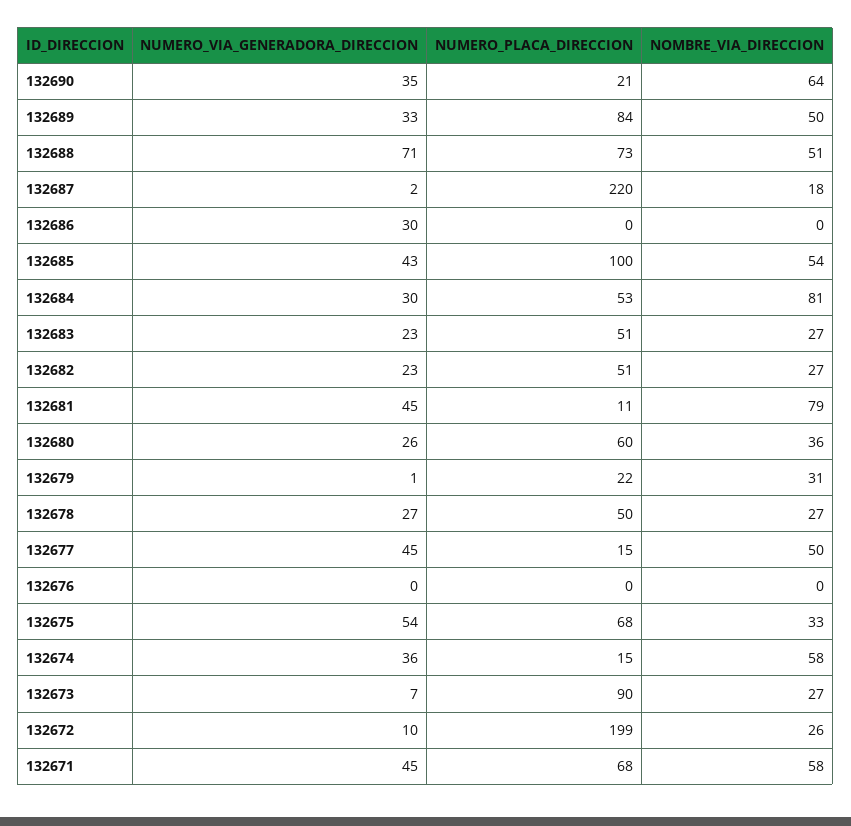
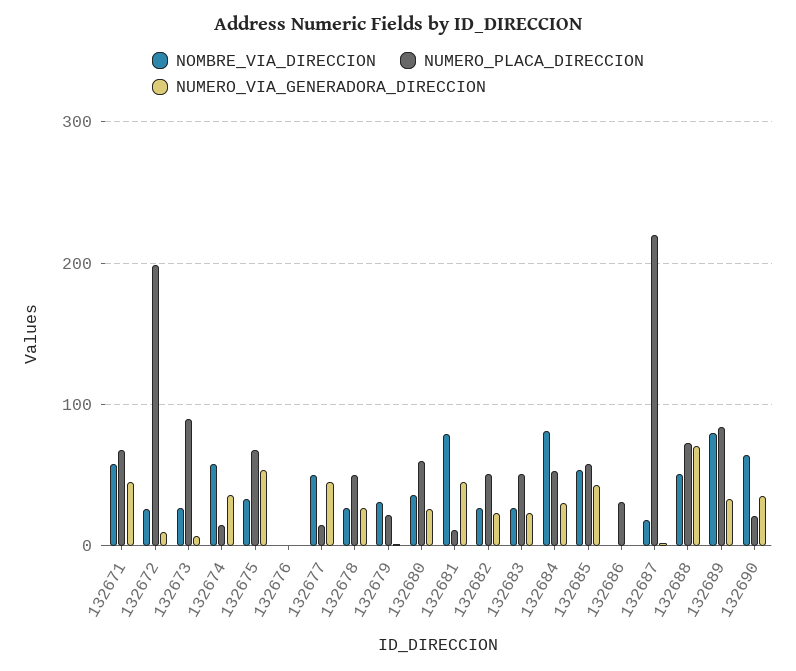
  {
    "NUMERO_VIA_GENERADORA_DIRECCION": {
      "132690": 35,
      "132689": 33,
      "132688": 71,
      "132687": 2,
-     "132686": 30,
+     "132686": 0,
      "132685": 43,
      "132684": 30,
      "132683": 23,
      "132682": 23,
      "132681": 45,
      "132680": 26,
      "132679": 1,
      "132678": 27,
      "132677": 45,
      "132676": 0,
      "132675": 54,
      "132674": 36,
      "132673": 7,
      "132672": 10,
      "132671": 45
    },
    "NUMERO_PLACA_DIRECCION": {
      "132690": 21,
      "132689": 84,
      "132688": 73,
      "132687": 220,
-     "132686": 0,
+     "132686": 30,
-     "132685": 100,
+     "132685": 60,
      "132684": 53,
      "132683": 51,
      "132682": 51,
      "132681": 11,
      "132680": 60,
      "132679": 22,
      "132678": 50,
      "132677": 15,
      "132676": 0,
      "132675": 68,
      "132674": 15,
      "132673": 90,
      "132672": 199,
      "132671": 68
    },
    "NOMBRE_VIA_DIRECCION": {
      "132690": 64,
-     "132689": 50,
+     "132689": 80,
      "132688": 51,
      "132687": 18,
      "132686": 0,
      "132685": 54,
      "132684": 81,
      "132683": 27,
      "132682": 27,
      "132681": 79,
      "132680": 36,
      "132679": 31,
      "132678": 27,
      "132677": 50,
      "132676": 0,
      "132675": 33,
      "132674": 58,
      "132673": 27,
      "132672": 26,
      "132671": 58
    }
  }

